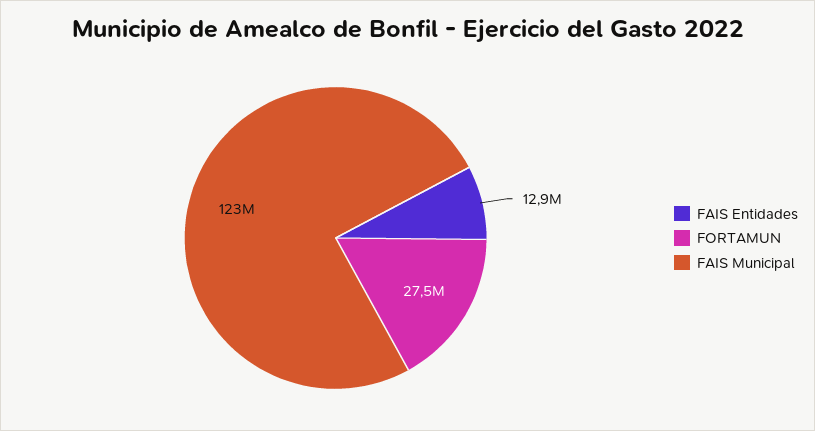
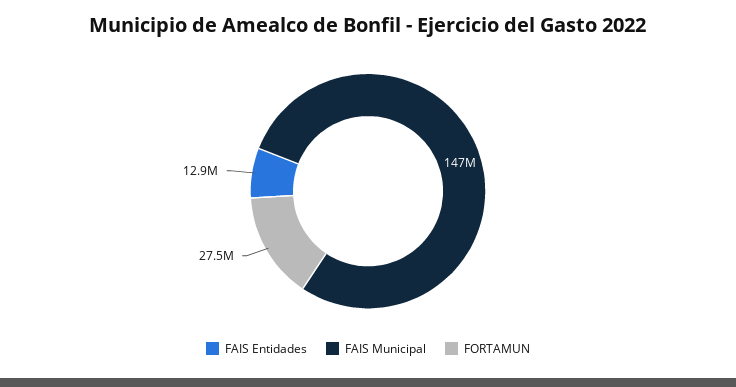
  {
    "FAIS Entidades": 12900000,
    "FORTAMUN": 27500000,
-   "FAIS Municipal": 123000000
+   "FAIS Municipal": 147000000
  }

